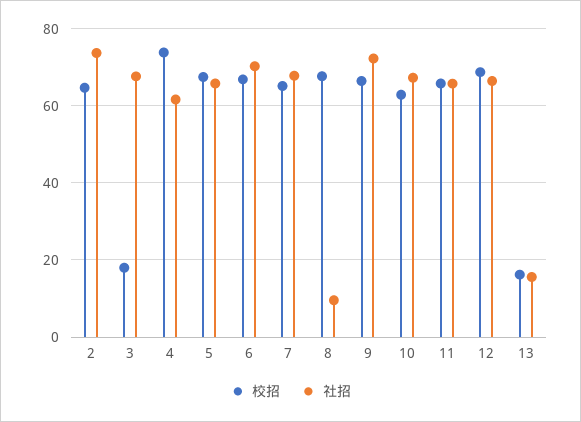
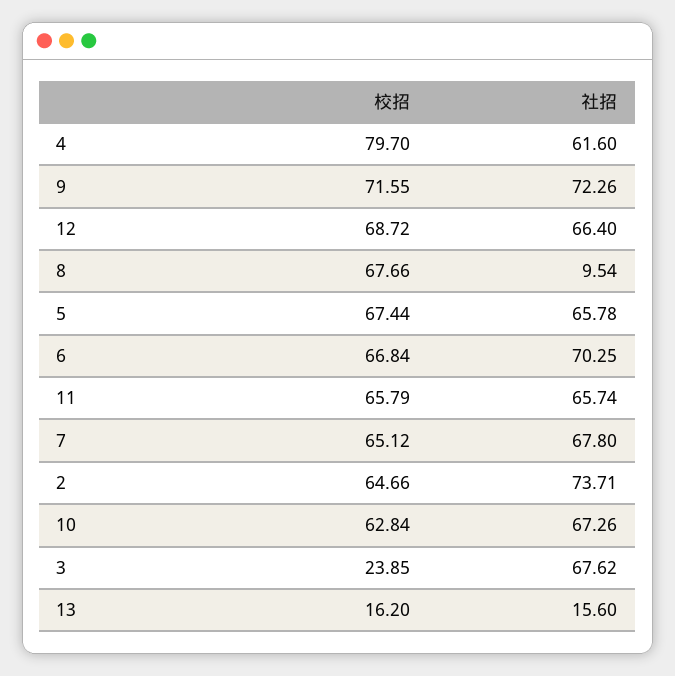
  {
    "校招": {
      "2": 64.66,
-     "3": 18,
+     "3": 23.85,
-     "4": 74,
+     "4": 79.7,
      "5": 67.44,
      "6": 66.84,
      "7": 65.12,
      "8": 67.66,
-     "9": 66,
+     "9": 71.55,
      "10": 62.84,
      "11": 65.79,
      "12": 68.72,
      "13": 16.2
    },
    "社招": {
      "2": 73.71,
      "3": 67.62,
      "4": 61.6,
      "5": 65.78,
      "6": 70.25,
      "7": 67.8,
      "8": 9.54,
      "9": 72.26,
      "10": 67.26,
      "11": 65.74,
      "12": 66.4,
      "13": 15.6
    }
  }

